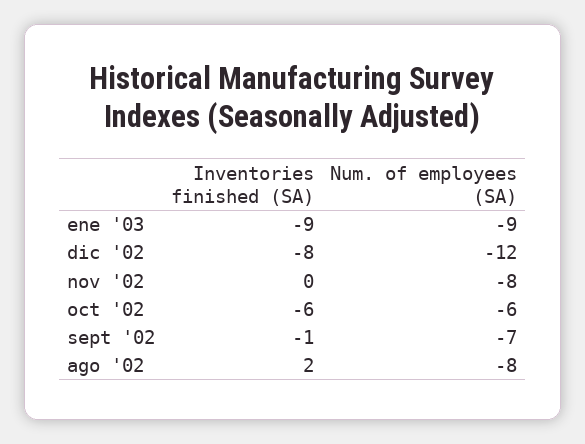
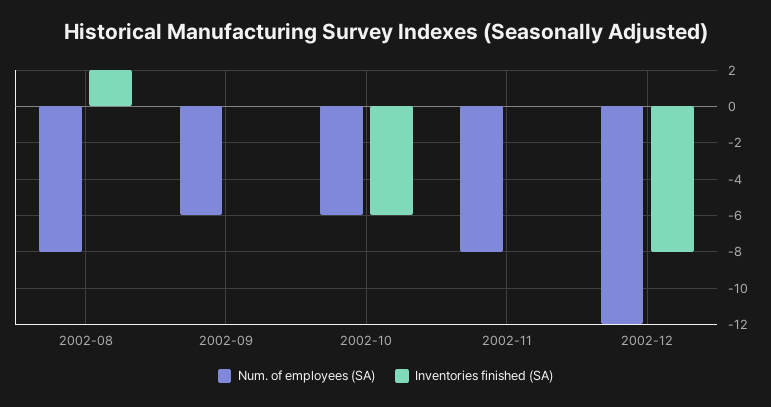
  {
    "Inventories finished (SA)": {
-     "ene '03": -9,
      "dic '02": -8,
      "nov '02": 0,
      "oct '02": -6,
-     "sept '02": -1,
+     "sept '02": 0,
      "ago '02": 2
    },
    "Num. of employees (SA)": {
-     "ene '03": -9,
      "dic '02": -12,
      "nov '02": -8,
      "oct '02": -6,
-     "sept '02": -7,
+     "sept '02": -6,
      "ago '02": -8
    }
  }

